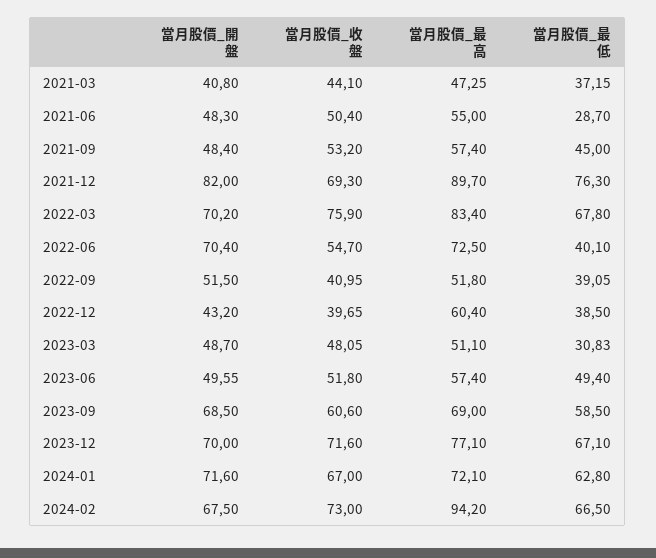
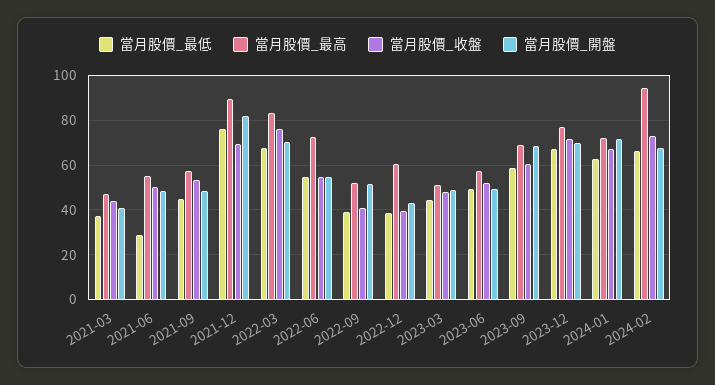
  {
    "當月股價_開盤": {
      "2021-03": 40.8,
      "2021-06": 48.3,
      "2021-09": 48.4,
      "2021-12": 82,
      "2022-03": 70.2,
-     "2022-06": 70.4,
+     "2022-06": 55,
      "2022-09": 51.5,
      "2022-12": 43.2,
      "2023-03": 48.7,
      "2023-06": 49.55,
      "2023-09": 68.5,
      "2023-12": 70,
      "2024-01": 71.6,
      "2024-02": 67.5
    },
    "當月股價_收盤": {
      "2021-03": 44.1,
      "2021-06": 50.4,
      "2021-09": 53.2,
      "2021-12": 69.3,
      "2022-03": 75.9,
      "2022-06": 54.7,
      "2022-09": 40.95,
      "2022-12": 39.65,
      "2023-03": 48.05,
      "2023-06": 51.8,
      "2023-09": 60.6,
      "2023-12": 71.6,
      "2024-01": 67,
      "2024-02": 73
    },
    "當月股價_最高": {
      "2021-03": 47.25,
      "2021-06": 55,
      "2021-09": 57.4,
      "2021-12": 89.7,
      "2022-03": 83.4,
      "2022-06": 72.5,
      "2022-09": 51.8,
      "2022-12": 60.4,
      "2023-03": 51.1,
      "2023-06": 57.4,
      "2023-09": 69,
      "2023-12": 77.1,
      "2024-01": 72.1,
      "2024-02": 94.2
    },
    "當月股價_最低": {
      "2021-03": 37.15,
      "2021-06": 28.7,
      "2021-09": 45,
      "2021-12": 76.3,
      "2022-03": 67.8,
-     "2022-06": 40.1,
+     "2022-06": 55,
      "2022-09": 39.05,
      "2022-12": 38.5,
-     "2023-03": 30.83,
+     "2023-03": 45,
      "2023-06": 49.4,
      "2023-09": 58.5,
      "2023-12": 67.1,
      "2024-01": 62.8,
      "2024-02": 66.5
    }
  }

